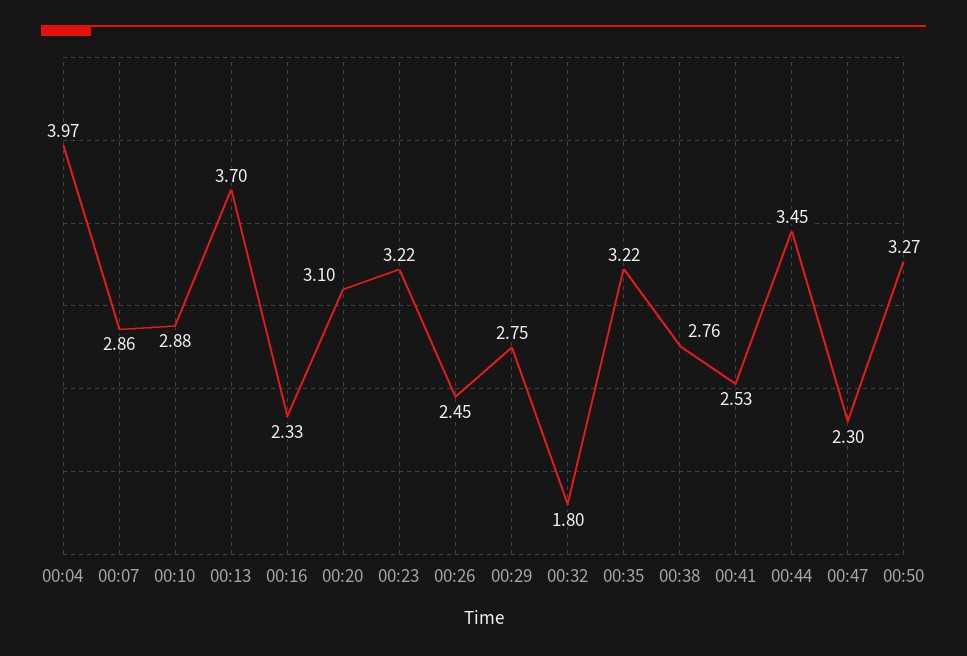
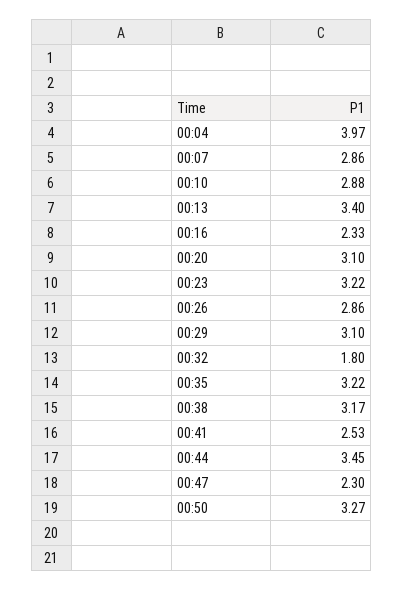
  {
    "00:04": 3.97,
    "00:07": 2.86,
    "00:10": 2.88,
-   "00:13": 3.7,
+   "00:13": 3.4,
    "00:16": 2.33,
    "00:20": 3.1,
    "00:23": 3.22,
-   "00:26": 2.45,
+   "00:26": 2.86,
-   "00:29": 2.75,
+   "00:29": 3.1,
    "00:32": 1.8,
    "00:35": 3.22,
-   "00:38": 2.76,
+   "00:38": 3.17,
    "00:41": 2.53,
    "00:44": 3.45,
    "00:47": 2.3,
    "00:50": 3.27
  }

